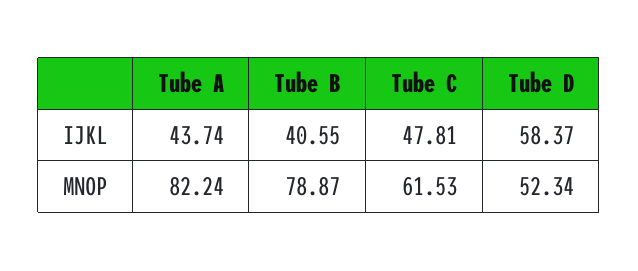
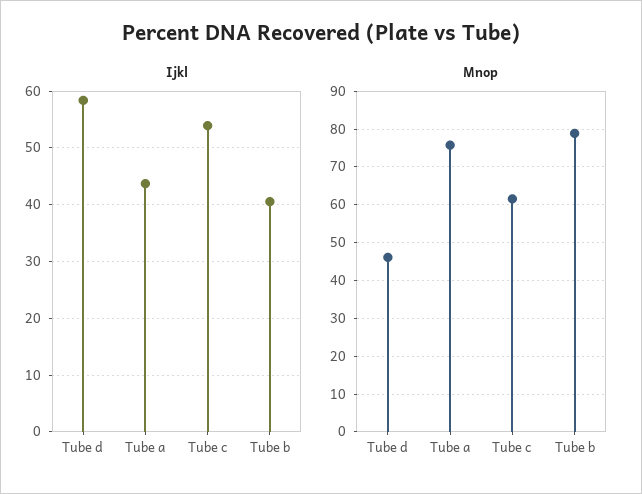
  {
    "IJKL": {
      "Tube A": 43.74,
      "Tube B": 40.55,
-     "Tube C": 47.81,
+     "Tube C": 54,
      "Tube D": 58.37
    },
    "MNOP": {
-     "Tube A": 82.24,
+     "Tube A": 76,
      "Tube B": 78.87,
      "Tube C": 61.53,
-     "Tube D": 52.34
+     "Tube D": 46
    }
  }

